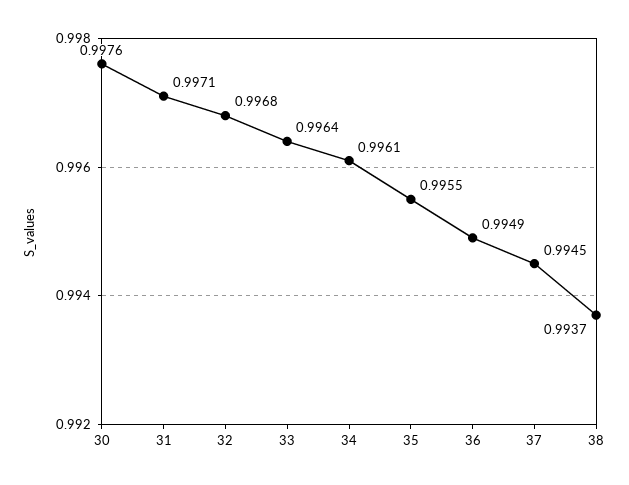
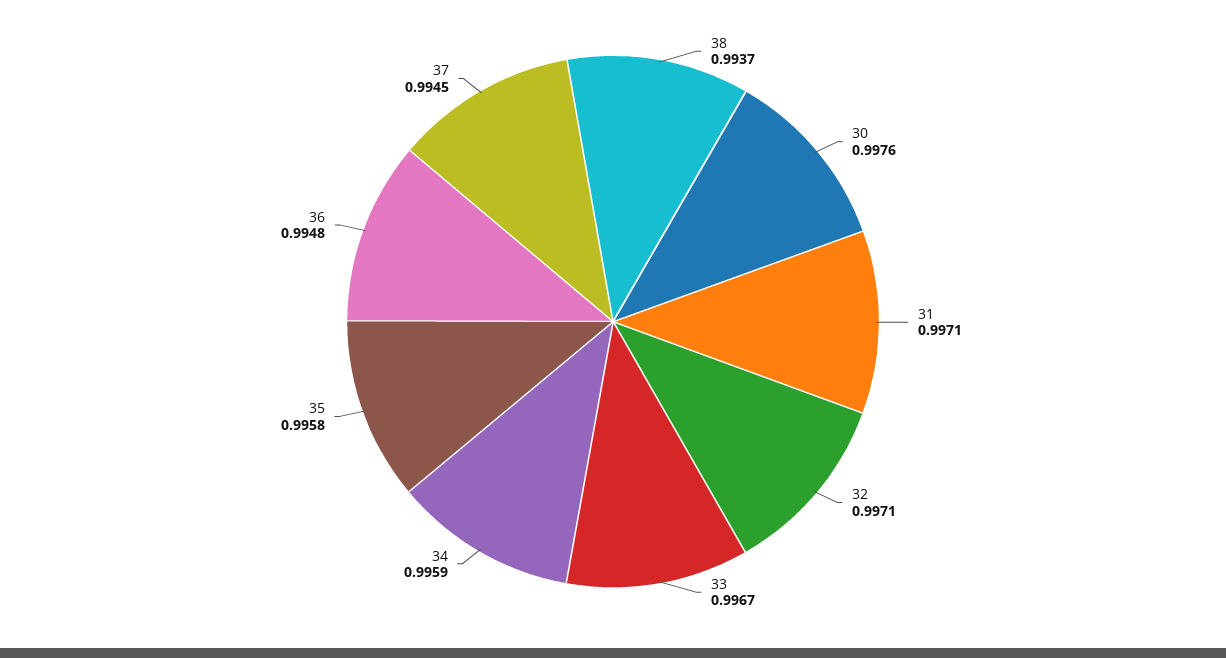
  {
    "30": 0.9976,
    "31": 0.9971,
-   "32": 0.9968,
+   "32": 0.9971,
-   "33": 0.9964,
+   "33": 0.9967,
-   "34": 0.9961,
+   "34": 0.9959,
-   "35": 0.9955,
+   "35": 0.9958,
-   "36": 0.9949,
+   "36": 0.9948,
    "37": 0.9945,
    "38": 0.9937
  }

